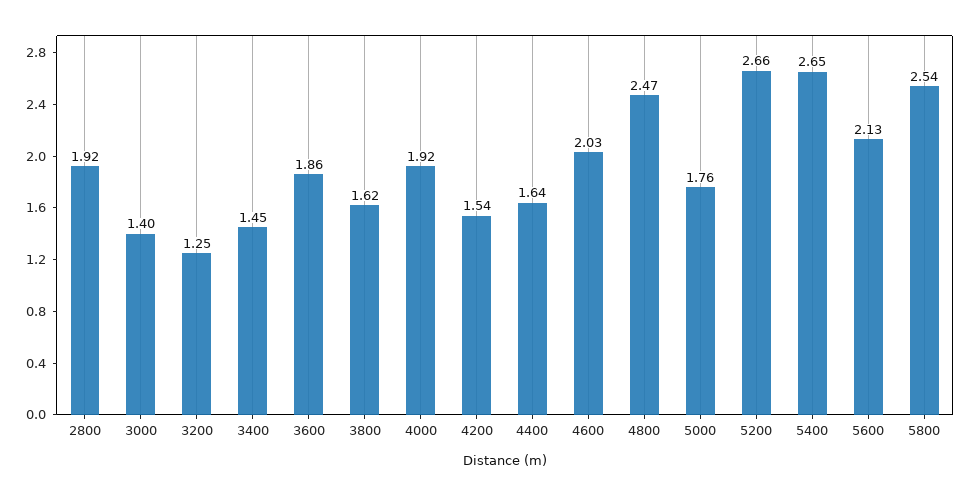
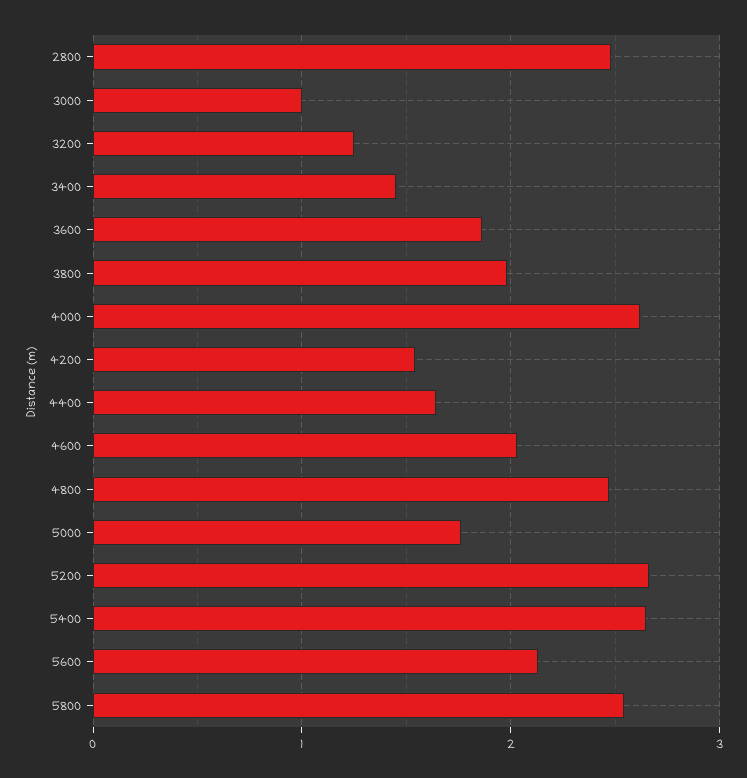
  {
-   "2800": 1.92,
+   "2800": 2.5,
-   "3000": 1.4,
+   "3000": 1,
    "3200": 1.25,
    "3400": 1.45,
    "3600": 1.86,
-   "3800": 1.62,
+   "3800": 2,
-   "4000": 1.92,
+   "4000": 2.6,
    "4200": 1.54,
    "4400": 1.64,
    "4600": 2.03,
    "4800": 2.47,
    "5000": 1.76,
    "5200": 2.66,
    "5400": 2.65,
    "5600": 2.13,
    "5800": 2.54
  }

